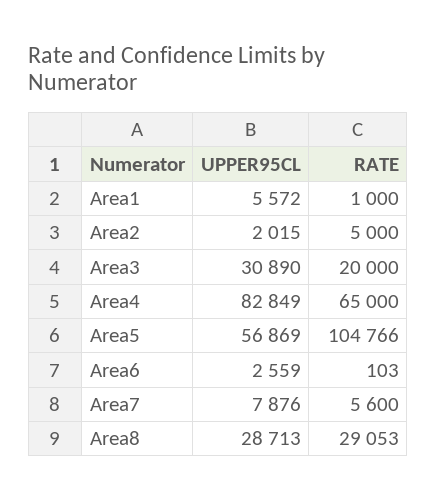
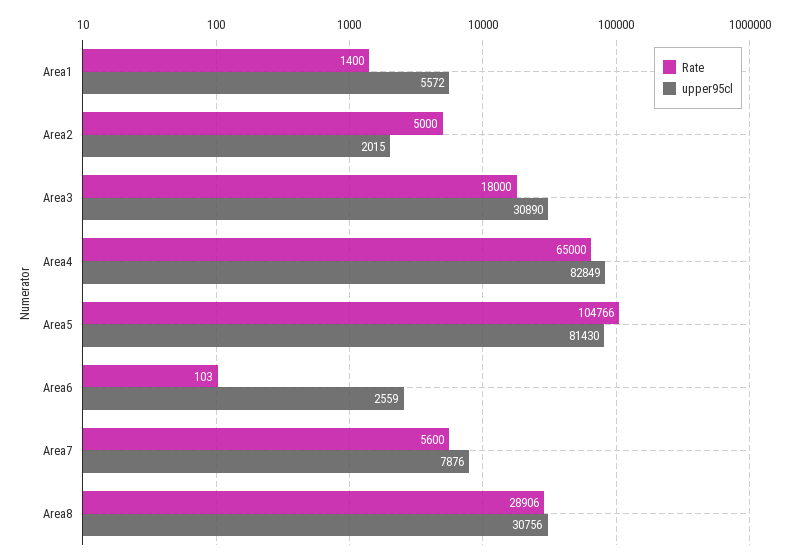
  {
    "UPPER95CL": {
      "Area1": 5572,
      "Area2": 2015,
      "Area3": 30890,
      "Area4": 82849,
-     "Area5": 56869,
+     "Area5": 81430,
      "Area6": 2559,
      "Area7": 7876,
-     "Area8": 28713
+     "Area8": 30756
    },
    "RATE": {
-     "Area1": 1000,
+     "Area1": 1400,
      "Area2": 5000,
-     "Area3": 20000,
+     "Area3": 18000,
      "Area4": 65000,
      "Area5": 104766,
      "Area6": 103,
      "Area7": 5600,
-     "Area8": 29053
+     "Area8": 28906
    }
  }

